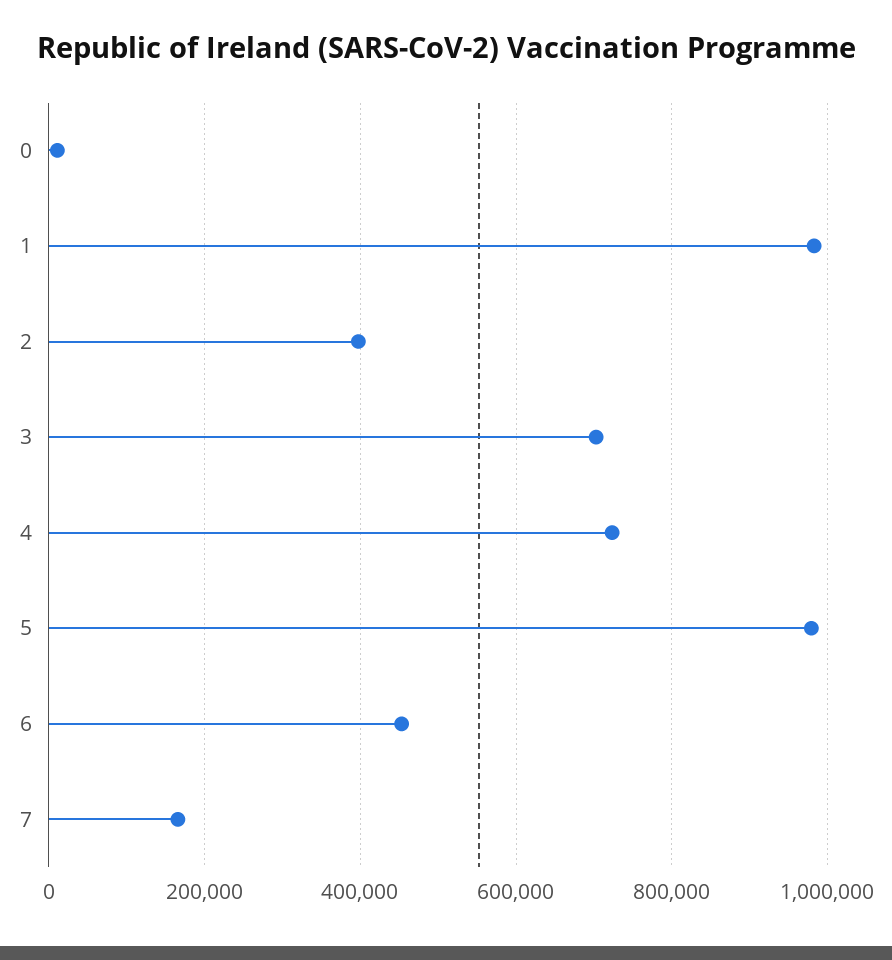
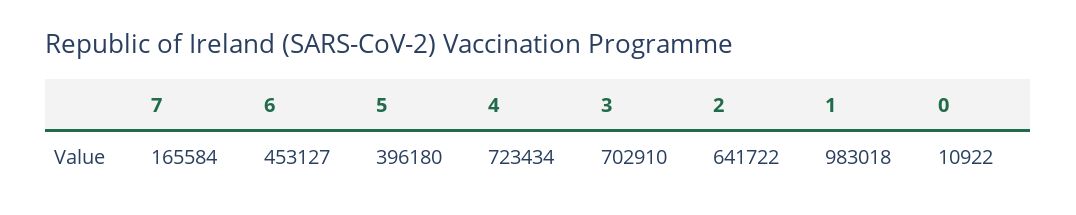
  {
    "0": 10922,
    "1": 983018,
-   "2": 400000,
+   "2": 641722,
    "3": 702910,
    "4": 723434,
-   "5": 980000,
+   "5": 396180,
    "6": 453127,
    "7": 165584
  }

